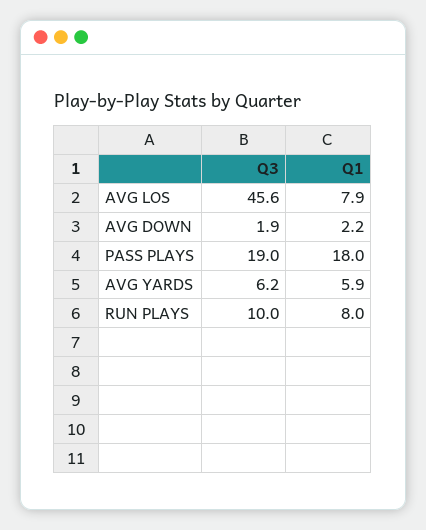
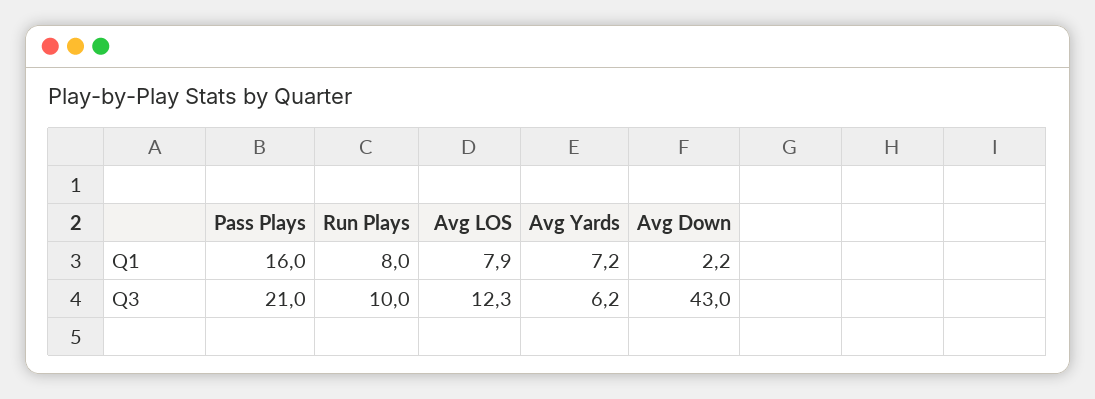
  {
    "Q3": {
-     "AVG LOS": 45.6,
+     "AVG LOS": 12.3,
-     "AVG DOWN": 1.9,
+     "AVG DOWN": 43,
-     "PASS PLAYS": 19,
+     "PASS PLAYS": 21,
      "AVG YARDS": 6.2,
      "RUN PLAYS": 10
    },
    "Q1": {
      "AVG LOS": 7.9,
      "AVG DOWN": 2.2,
-     "PASS PLAYS": 18,
+     "PASS PLAYS": 16,
-     "AVG YARDS": 5.9,
+     "AVG YARDS": 7.2,
      "RUN PLAYS": 8
    }
  }

